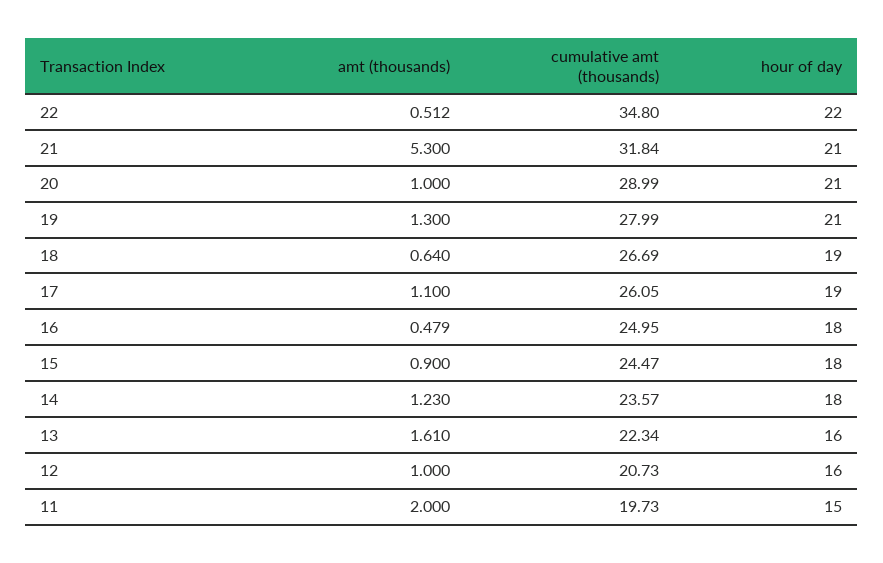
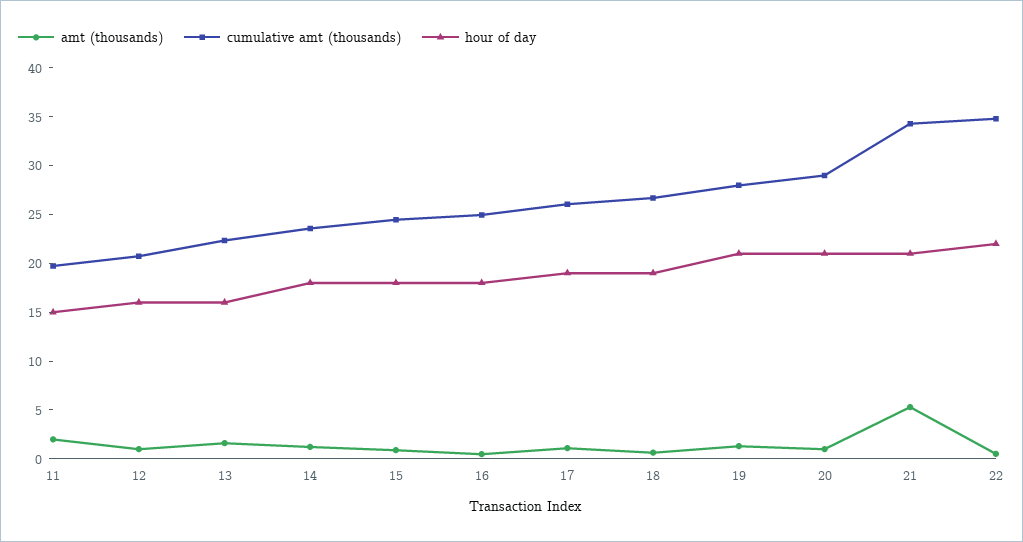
  {
    "amt (thousands)": {
      "22": 0.512,
      "21": 5.3,
      "20": 1,
      "19": 1.3,
      "18": 0.64,
      "17": 1.1,
      "16": 0.479,
      "15": 0.9,
      "14": 1.23,
      "13": 1.61,
      "12": 1,
      "11": 2
    },
    "cumulative amt (thousands)": {
      "22": 34.8,
-     "21": 31.84,
+     "21": 34,
      "20": 28.99,
      "19": 27.99,
      "18": 26.69,
      "17": 26.05,
      "16": 24.95,
      "15": 24.47,
      "14": 23.57,
      "13": 22.34,
      "12": 20.73,
      "11": 19.73
    },
    "hour of day": {
      "22": 22,
      "21": 21,
      "20": 21,
      "19": 21,
      "18": 19,
      "17": 19,
      "16": 18,
      "15": 18,
      "14": 18,
      "13": 16,
      "12": 16,
      "11": 15
    }
  }

